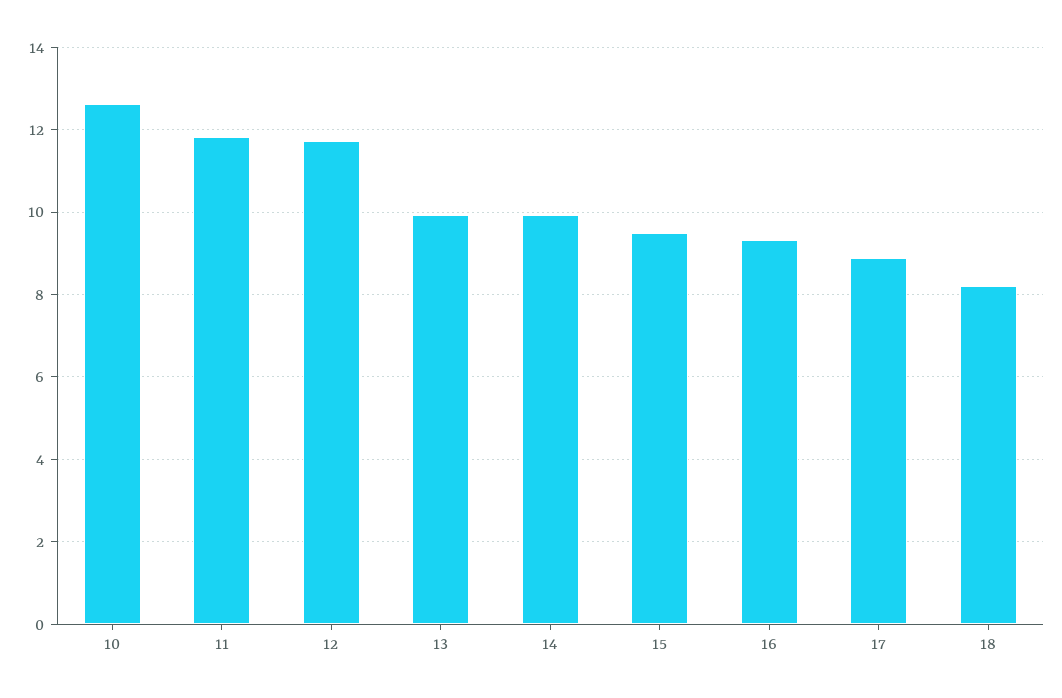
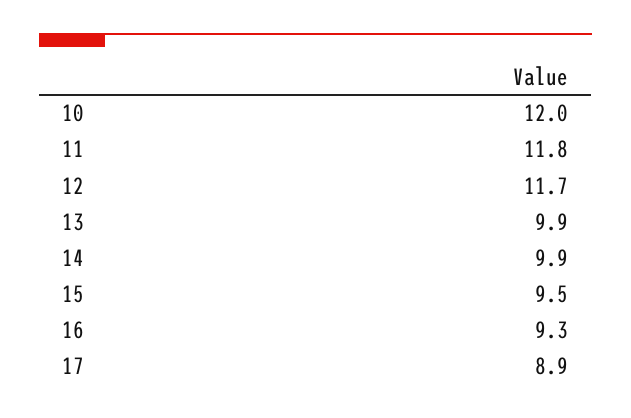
  {
-   "10": 12.6,
+   "10": 12,
    "11": 11.8,
    "12": 11.7,
    "13": 9.9,
    "14": 9.9,
    "15": 9.5,
    "16": 9.3,
-   "17": 8.9,
+   "17": 8.9
-   "18": 8.2
  }

